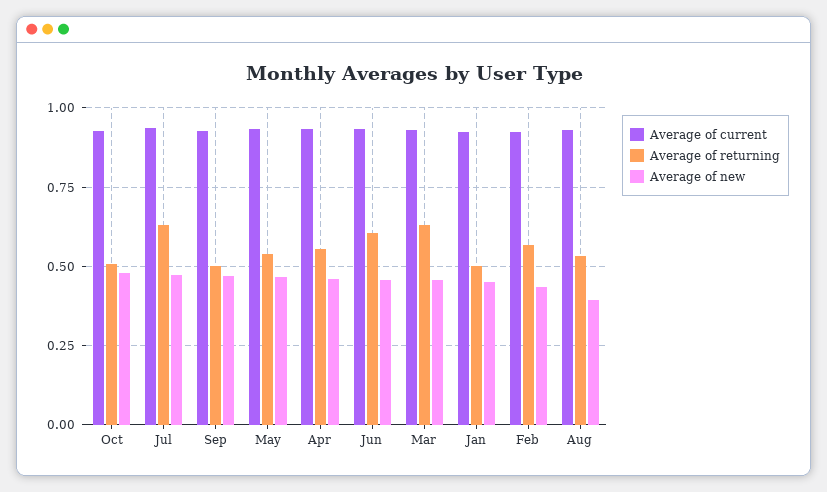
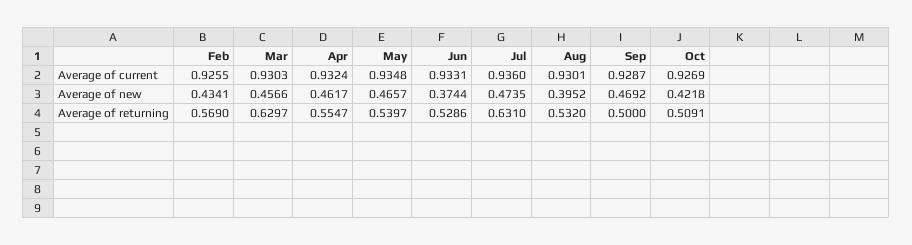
  {
    "Average of current": {
      "Oct": 0.9269,
      "Jul": 0.936,
      "Sep": 0.9287,
      "May": 0.9348,
      "Apr": 0.9324,
      "Jun": 0.9331,
      "Mar": 0.9303,
-     "Jan": 0.925,
      "Feb": 0.9255,
      "Aug": 0.9301
    },
    "Average of returning": {
      "Oct": 0.5091,
      "Jul": 0.631,
      "Sep": 0.5,
      "May": 0.5397,
      "Apr": 0.5547,
-     "Jun": 0.6,
+     "Jun": 0.5286,
      "Mar": 0.6297,
-     "Jan": 0.5,
      "Feb": 0.569,
      "Aug": 0.532
    },
    "Average of new": {
-     "Oct": 0.475,
+     "Oct": 0.4218,
      "Jul": 0.4735,
      "Sep": 0.4692,
      "May": 0.4657,
      "Apr": 0.4617,
-     "Jun": 0.45,
+     "Jun": 0.3744,
      "Mar": 0.4566,
-     "Jan": 0.45,
      "Feb": 0.4341,
      "Aug": 0.3952
    }
  }

